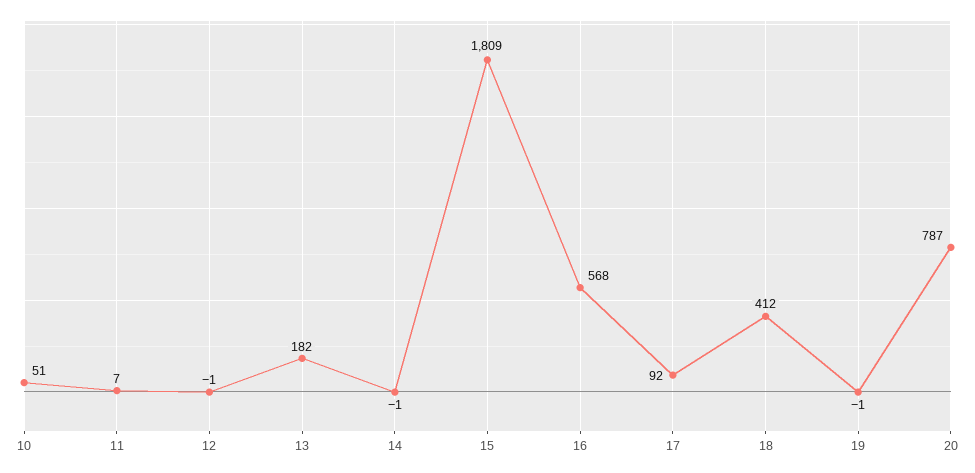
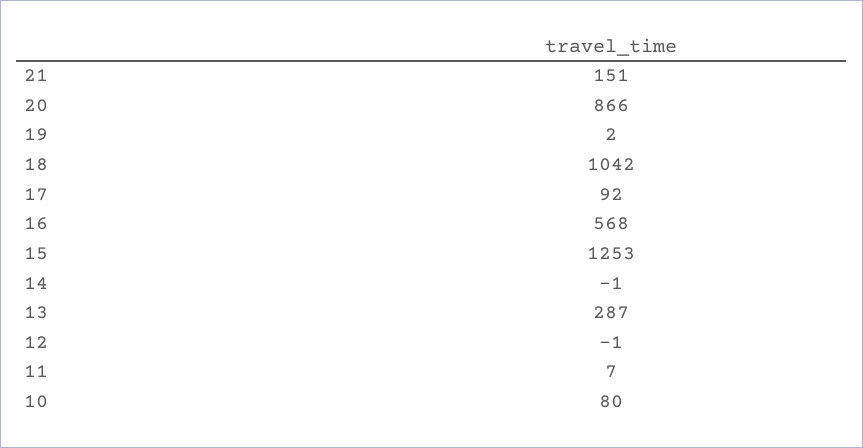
  {
-   "10": 51,
+   "10": 80,
    "11": 7,
    "12": -1,
-   "13": 182,
+   "13": 287,
    "14": -1,
-   "15": 1809,
+   "15": 1253,
    "16": 568,
    "17": 92,
-   "18": 412,
+   "18": 1042,
-   "19": -1,
+   "19": 2,
-   "20": 787
+   "20": 866,
+   "21": 151
  }

